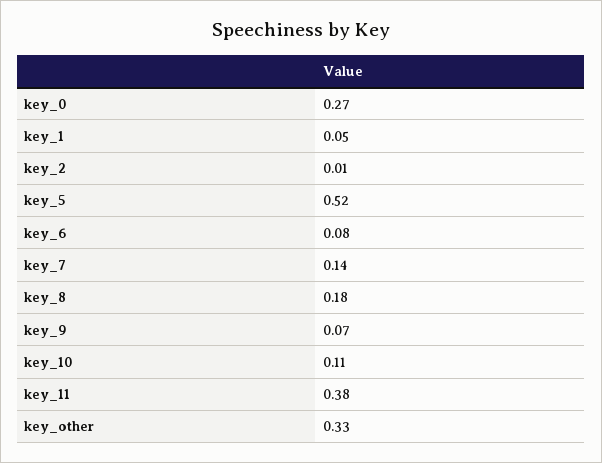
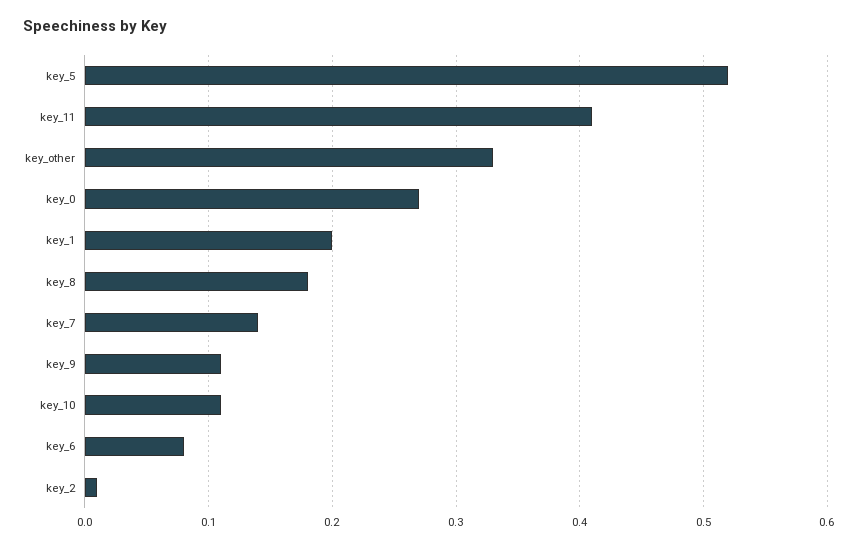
  {
    "key_0": 0.27,
-   "key_1": 0.05,
+   "key_1": 0.2,
    "key_2": 0.01,
    "key_5": 0.52,
    "key_6": 0.08,
    "key_7": 0.14,
    "key_8": 0.18,
-   "key_9": 0.07,
+   "key_9": 0.11,
    "key_10": 0.11,
-   "key_11": 0.38,
+   "key_11": 0.41,
    "key_other": 0.33
  }

